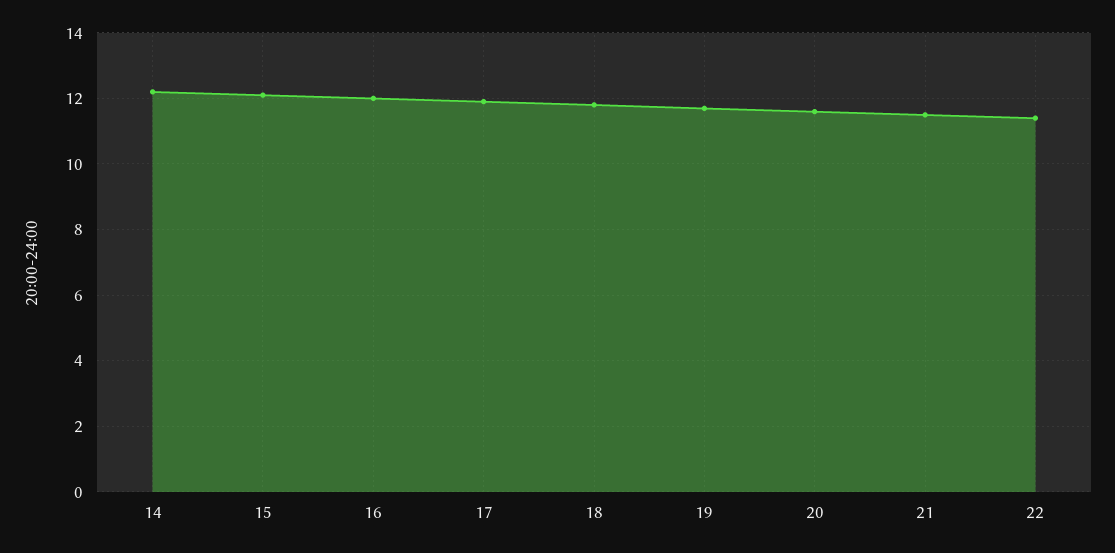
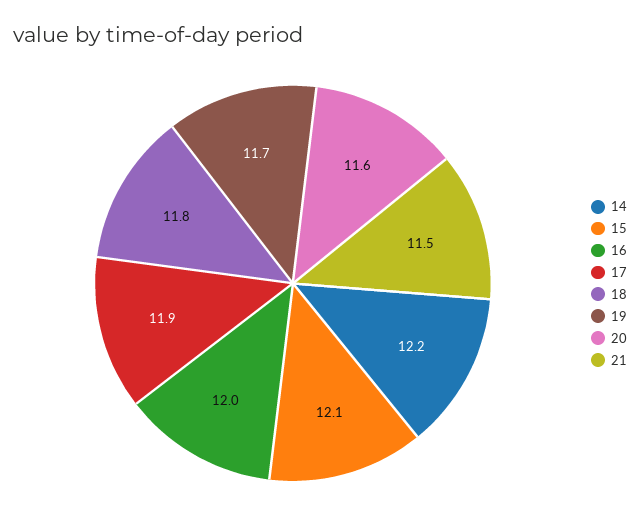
  {
    "14": 12.2,
    "15": 12.1,
    "16": 12,
    "17": 11.9,
    "18": 11.8,
    "19": 11.7,
    "20": 11.6,
-   "21": 11.5,
+   "21": 11.5
-   "22": 11.5
  }

